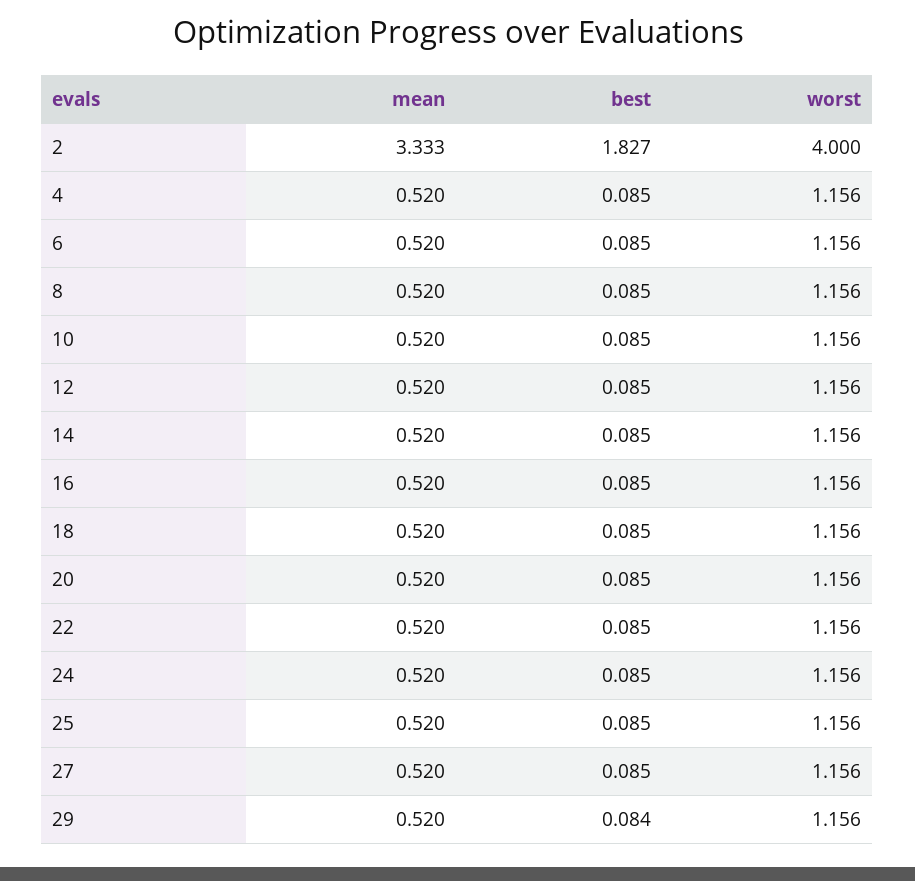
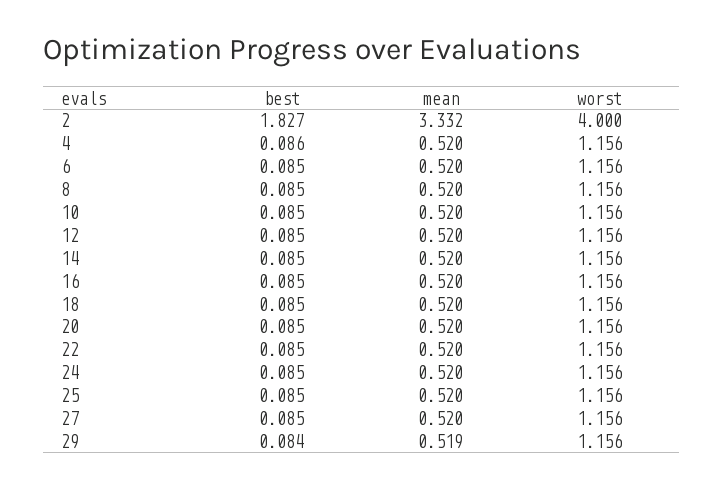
  {
    "mean": {
-     "2": 3.333,
+     "2": 3.332,
      "4": 0.52,
      "6": 0.52,
      "8": 0.52,
      "10": 0.52,
      "12": 0.52,
      "14": 0.52,
      "16": 0.52,
      "18": 0.52,
      "20": 0.52,
      "22": 0.52,
      "24": 0.52,
      "25": 0.52,
      "27": 0.52,
-     "29": 0.52
+     "29": 0.519
    },
    "best": {
      "2": 1.827,
-     "4": 0.085,
+     "4": 0.086,
      "6": 0.085,
      "8": 0.085,
      "10": 0.085,
      "12": 0.085,
      "14": 0.085,
      "16": 0.085,
      "18": 0.085,
      "20": 0.085,
      "22": 0.085,
      "24": 0.085,
      "25": 0.085,
      "27": 0.085,
      "29": 0.084
    },
    "worst": {
      "2": 4,
      "4": 1.156,
      "6": 1.156,
      "8": 1.156,
      "10": 1.156,
      "12": 1.156,
      "14": 1.156,
      "16": 1.156,
      "18": 1.156,
      "20": 1.156,
      "22": 1.156,
      "24": 1.156,
      "25": 1.156,
      "27": 1.156,
      "29": 1.156
    }
  }

